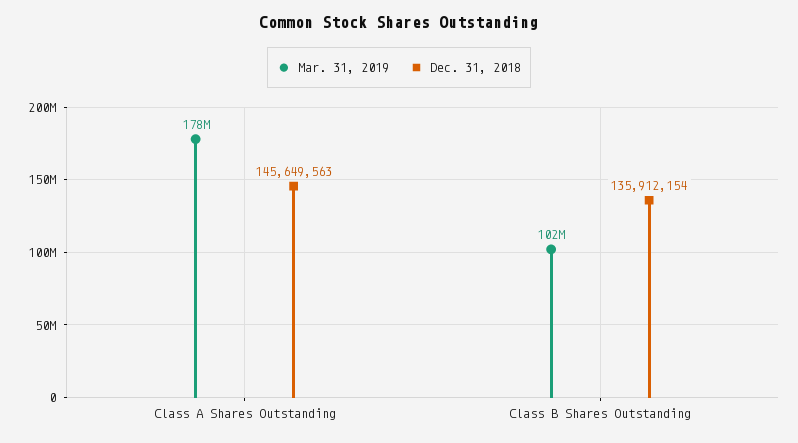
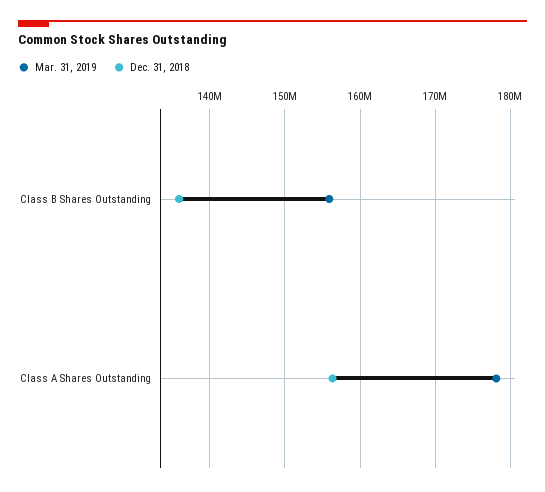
  {
    "Mar. 31, 2019": {
      "Class A Shares Outstanding": 178000000,
-     "Class B Shares Outstanding": 102000000
+     "Class B Shares Outstanding": 156000000
    },
    "Dec. 31, 2018": {
-     "Class A Shares Outstanding": 145649563,
+     "Class A Shares Outstanding": 156000000,
      "Class B Shares Outstanding": 135912154
    }
  }

